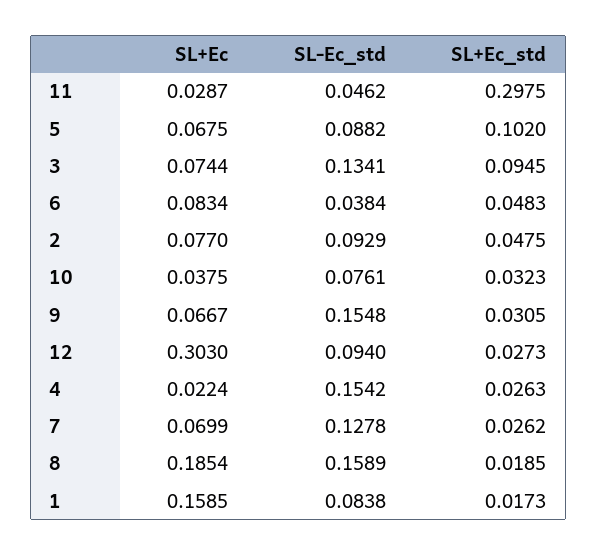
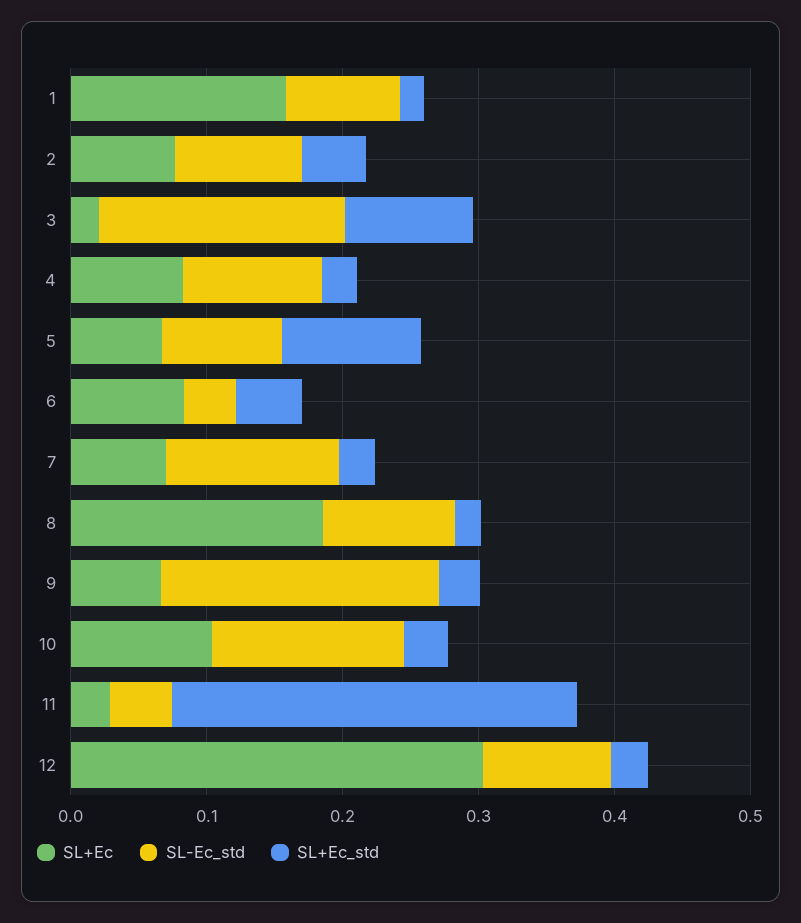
  {
    "SL+Ec": {
      "11": 0.0287,
      "5": 0.0675,
-     "3": 0.0744,
+     "3": 0.02,
      "6": 0.0834,
      "2": 0.077,
-     "10": 0.0375,
+     "10": 0.1,
      "9": 0.0667,
      "12": 0.303,
-     "4": 0.0224,
+     "4": 0.08,
      "7": 0.0699,
      "8": 0.1854,
      "1": 0.1585
    },
    "SL-Ec_std": {
      "11": 0.0462,
      "5": 0.0882,
-     "3": 0.1341,
+     "3": 0.18,
      "6": 0.0384,
      "2": 0.0929,
-     "10": 0.0761,
+     "10": 0.14,
-     "9": 0.1548,
+     "9": 0.2,
      "12": 0.094,
-     "4": 0.1542,
+     "4": 0.1,
      "7": 0.1278,
-     "8": 0.1589,
+     "8": 0.1,
      "1": 0.0838
    },
    "SL+Ec_std": {
      "11": 0.2975,
      "5": 0.102,
      "3": 0.0945,
      "6": 0.0483,
      "2": 0.0475,
      "10": 0.0323,
      "9": 0.0305,
      "12": 0.0273,
      "4": 0.0263,
      "7": 0.0262,
      "8": 0.0185,
      "1": 0.0173
    }
  }

